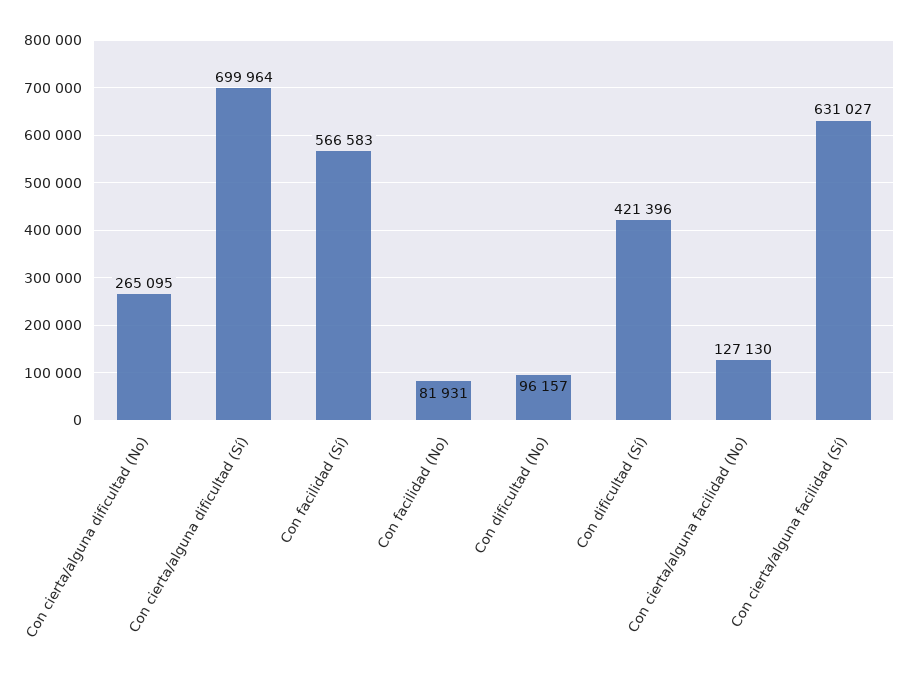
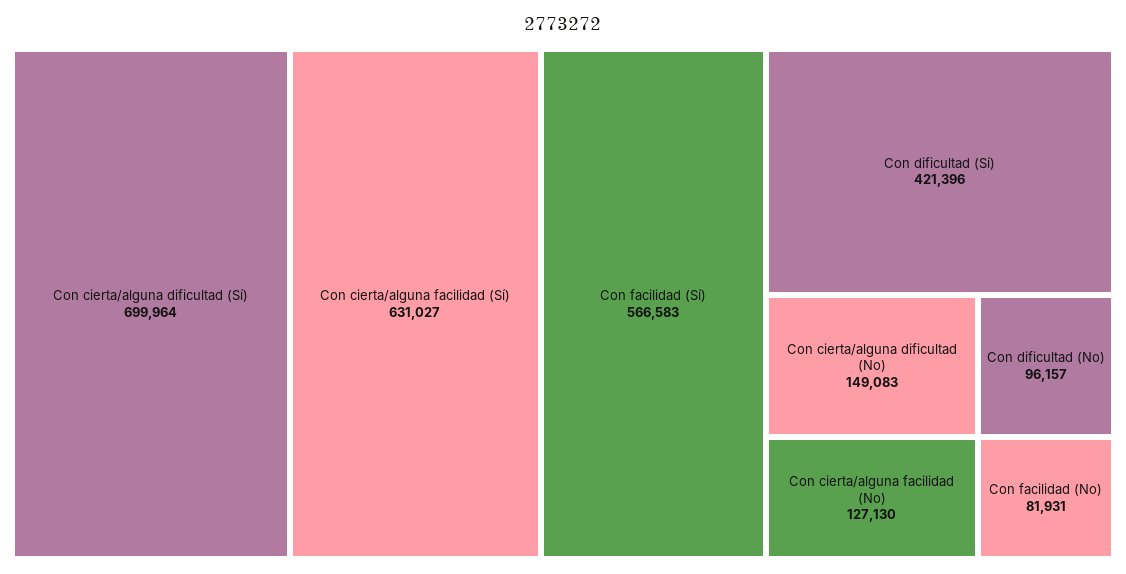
  {
-   "Con cierta/alguna dificultad (No)": 265095,
+   "Con cierta/alguna dificultad (No)": 149083,
    "Con cierta/alguna dificultad (Sí)": 699964,
    "Con facilidad (Sí)": 566583,
    "Con facilidad (No)": 81931,
    "Con dificultad (No)": 96157,
    "Con dificultad (Sí)": 421396,
    "Con cierta/alguna facilidad (No)": 127130,
    "Con cierta/alguna facilidad (Sí)": 631027
  }

